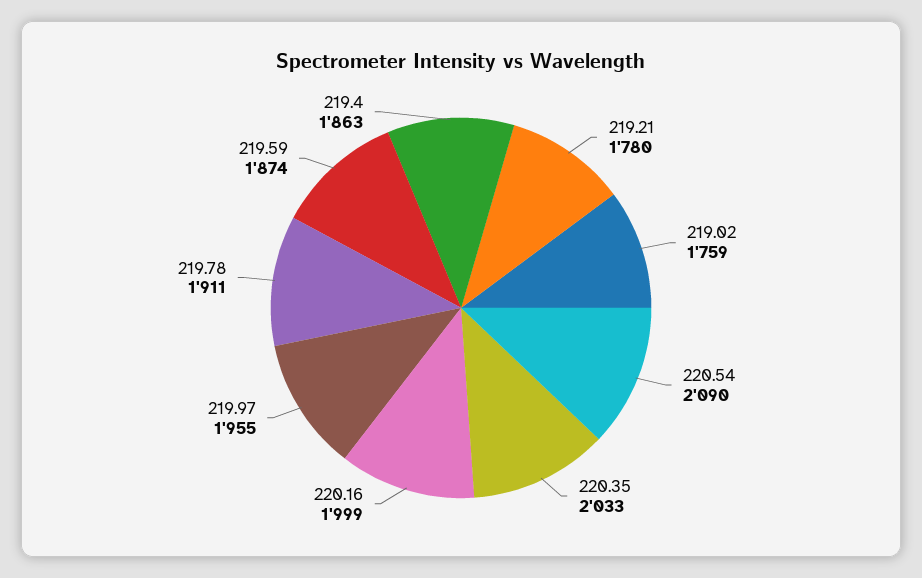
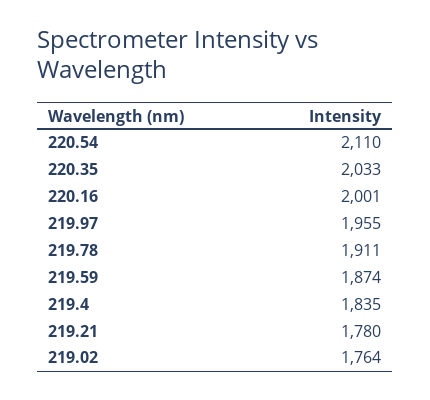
  {
    "219.21": 1780,
-   "219.02": 1759,
+   "219.02": 1764,
-   "220.54": 2090,
+   "220.54": 2110,
    "220.35": 2033,
-   "220.16": 1999,
+   "220.16": 2001,
    "219.97": 1955,
    "219.78": 1911,
    "219.59": 1874,
-   "219.4": 1863
+   "219.4": 1835
  }

